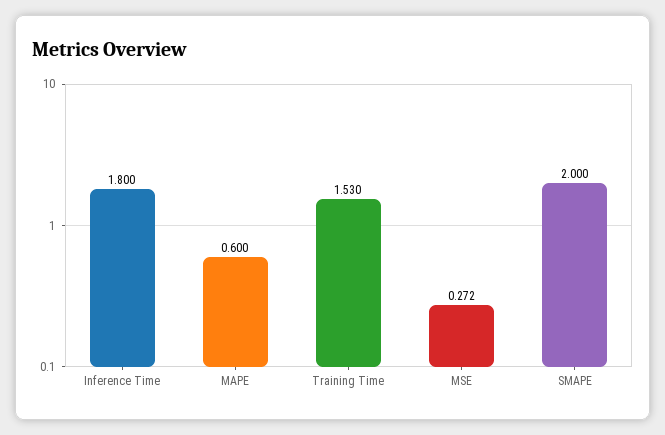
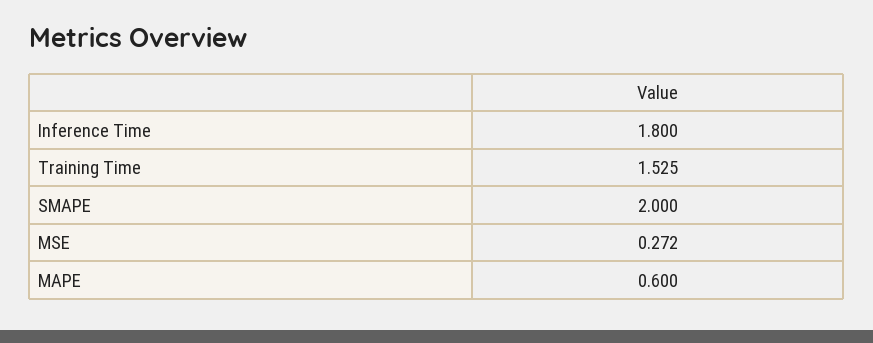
  {
    "Inference Time": 1.8,
    "MAPE": 0.6,
-   "Training Time": 1.53,
+   "Training Time": 1.525,
    "MSE": 0.272,
    "SMAPE": 2
  }

